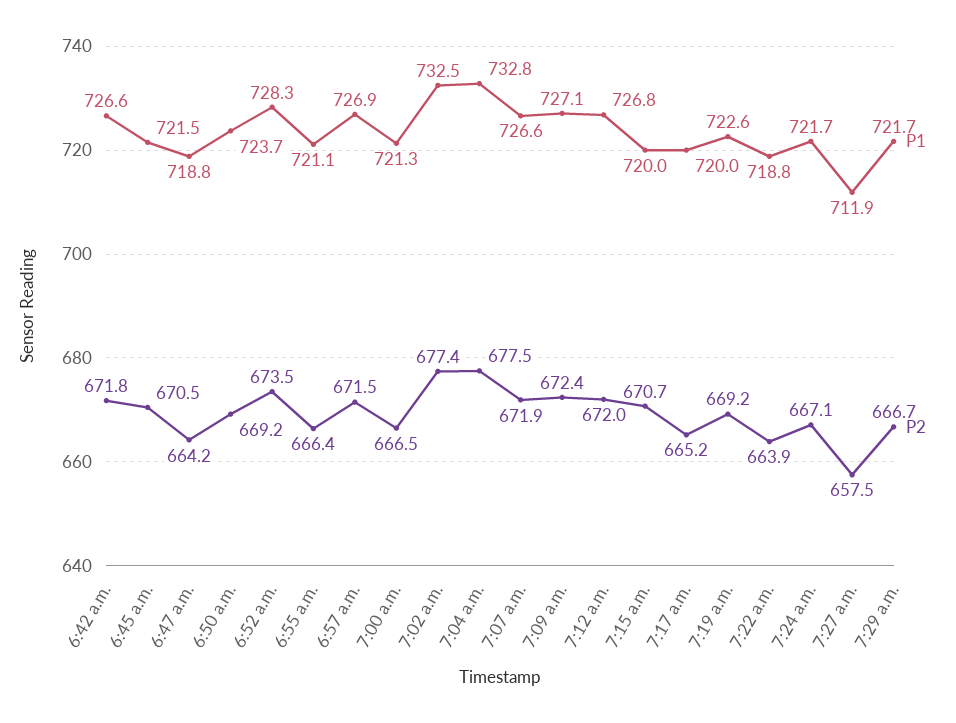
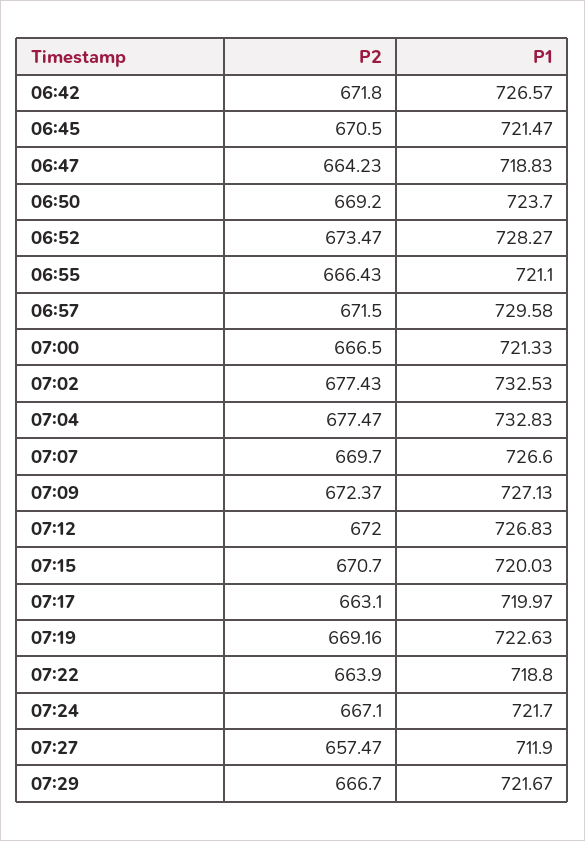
  {
    "P1": {
      "6:42 a.m.": 726.57,
      "6:45 a.m.": 721.47,
      "6:47 a.m.": 718.83,
      "6:50 a.m.": 723.7,
      "6:52 a.m.": 728.27,
      "6:55 a.m.": 721.1,
-     "6:57 a.m.": 726.9,
+     "6:57 a.m.": 729.58,
      "7:00 a.m.": 721.33,
      "7:02 a.m.": 732.53,
      "7:04 a.m.": 732.83,
      "7:07 a.m.": 726.6,
      "7:09 a.m.": 727.13,
      "7:12 a.m.": 726.83,
      "7:15 a.m.": 720.03,
      "7:17 a.m.": 719.97,
      "7:19 a.m.": 722.63,
      "7:22 a.m.": 718.8,
      "7:24 a.m.": 721.7,
      "7:27 a.m.": 711.9,
      "7:29 a.m.": 721.67
    },
    "P2": {
      "6:42 a.m.": 671.8,
      "6:45 a.m.": 670.5,
      "6:47 a.m.": 664.23,
      "6:50 a.m.": 669.2,
      "6:52 a.m.": 673.47,
      "6:55 a.m.": 666.43,
      "6:57 a.m.": 671.5,
      "7:00 a.m.": 666.5,
      "7:02 a.m.": 677.43,
      "7:04 a.m.": 677.47,
-     "7:07 a.m.": 671.9,
+     "7:07 a.m.": 669.7,
      "7:09 a.m.": 672.37,
      "7:12 a.m.": 672,
      "7:15 a.m.": 670.7,
-     "7:17 a.m.": 665.2,
+     "7:17 a.m.": 663.1,
      "7:19 a.m.": 669.16,
      "7:22 a.m.": 663.9,
      "7:24 a.m.": 667.1,
      "7:27 a.m.": 657.47,
      "7:29 a.m.": 666.7
    }
  }

